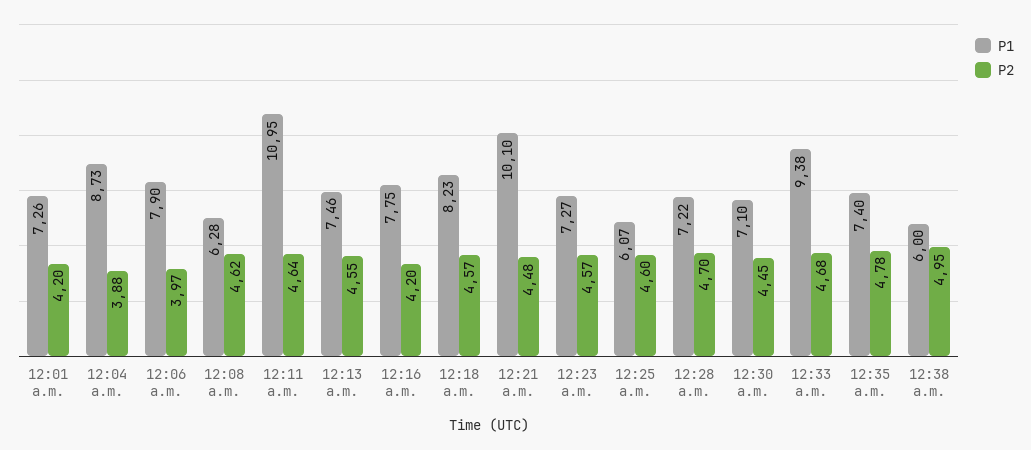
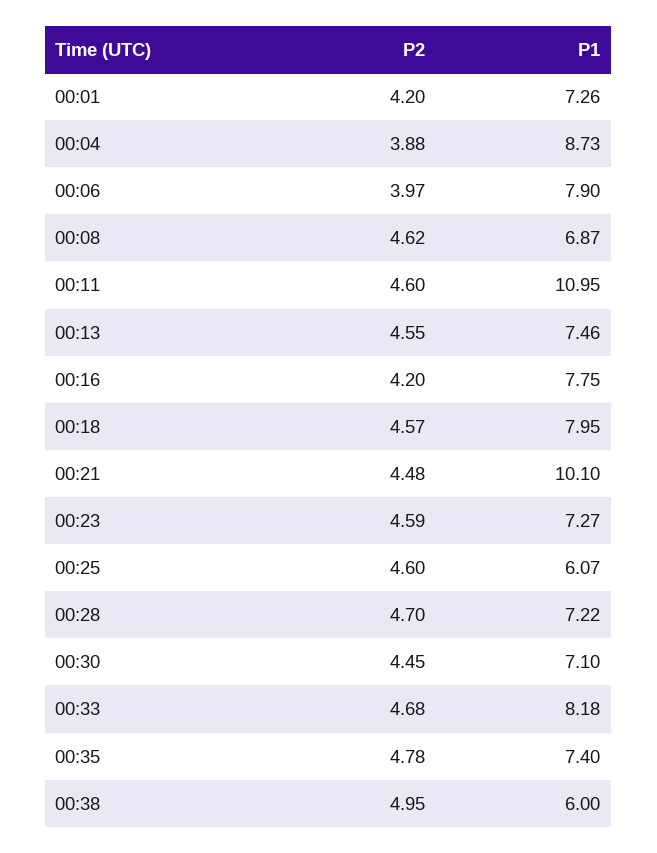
  {
    "P1": {
      "12:01 a.m.": 7.26,
      "12:04 a.m.": 8.73,
      "12:06 a.m.": 7.9,
-     "12:08 a.m.": 6.28,
+     "12:08 a.m.": 6.87,
      "12:11 a.m.": 10.95,
      "12:13 a.m.": 7.46,
      "12:16 a.m.": 7.75,
-     "12:18 a.m.": 8.23,
+     "12:18 a.m.": 7.95,
      "12:21 a.m.": 10.1,
      "12:23 a.m.": 7.27,
      "12:25 a.m.": 6.07,
      "12:28 a.m.": 7.22,
      "12:30 a.m.": 7.1,
-     "12:33 a.m.": 9.38,
+     "12:33 a.m.": 8.18,
      "12:35 a.m.": 7.4,
      "12:38 a.m.": 6
    },
    "P2": {
      "12:01 a.m.": 4.2,
      "12:04 a.m.": 3.88,
      "12:06 a.m.": 3.97,
      "12:08 a.m.": 4.62,
-     "12:11 a.m.": 4.64,
+     "12:11 a.m.": 4.6,
      "12:13 a.m.": 4.55,
      "12:16 a.m.": 4.2,
      "12:18 a.m.": 4.57,
      "12:21 a.m.": 4.48,
-     "12:23 a.m.": 4.57,
+     "12:23 a.m.": 4.59,
      "12:25 a.m.": 4.6,
      "12:28 a.m.": 4.7,
      "12:30 a.m.": 4.45,
      "12:33 a.m.": 4.68,
      "12:35 a.m.": 4.78,
      "12:38 a.m.": 4.95
    }
  }

